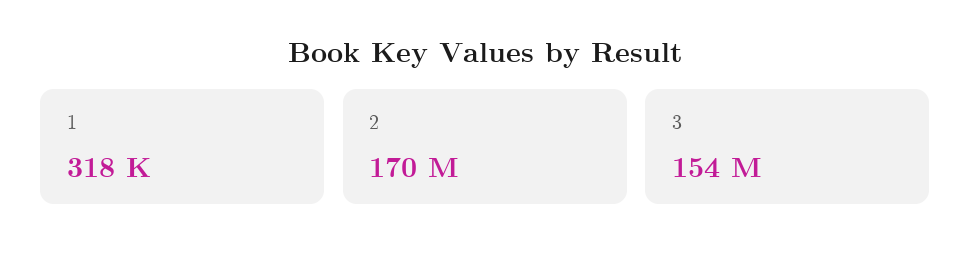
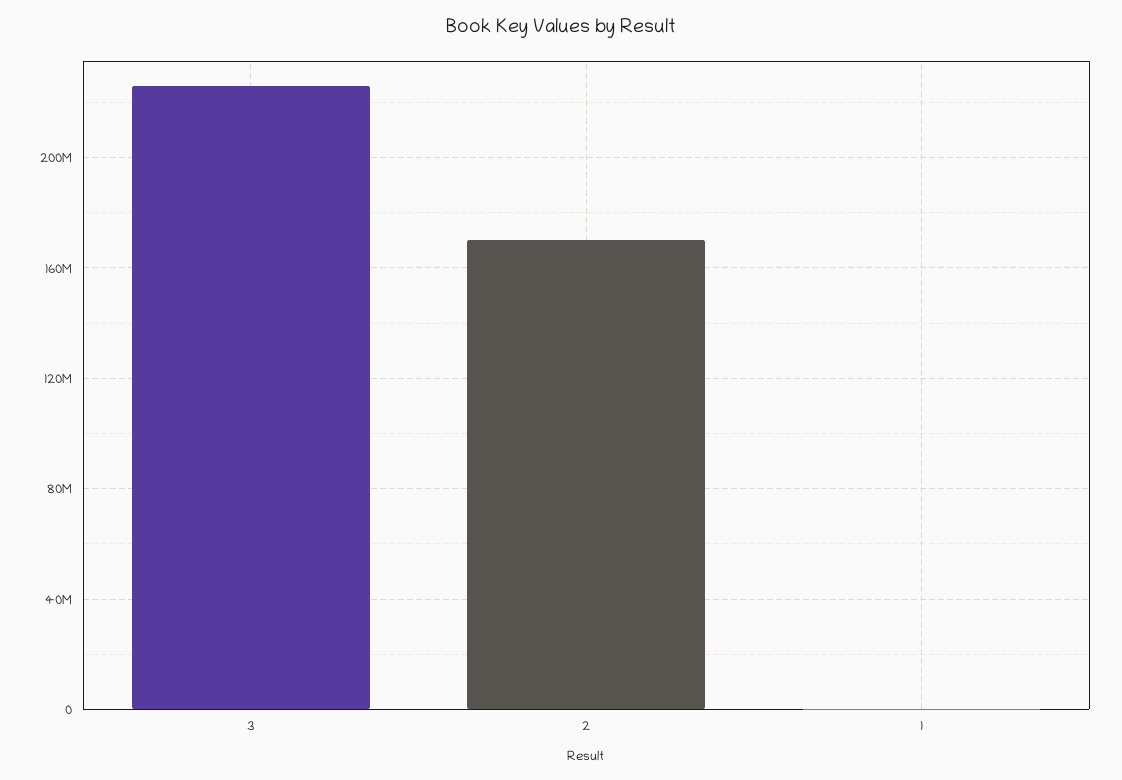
  {
    "1": 318000,
    "2": 170000000,
-   "3": 154000000
+   "3": 225000000
  }

